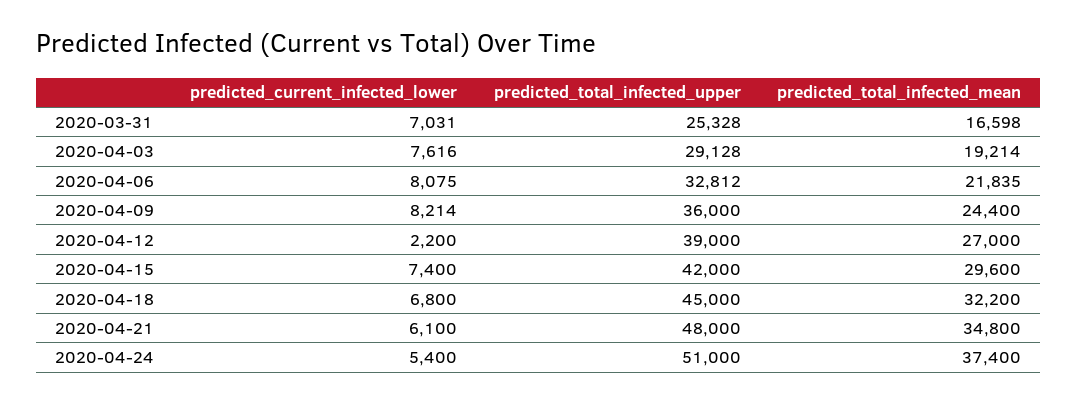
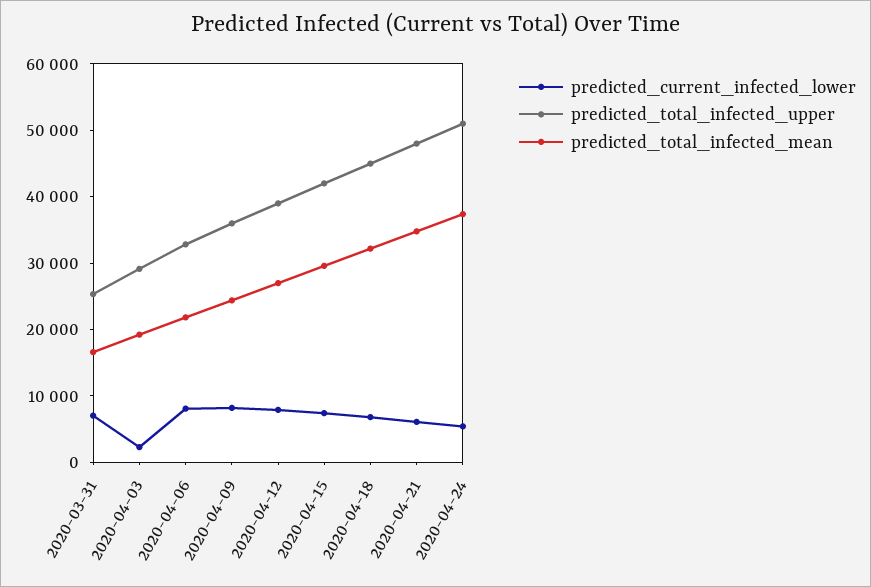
  {
    "predicted_current_infected_lower": {
      "2020-03-31": 7031,
-     "2020-04-03": 7616,
+     "2020-04-03": 2000,
      "2020-04-06": 8075,
      "2020-04-09": 8214,
-     "2020-04-12": 2200,
+     "2020-04-12": 8000,
      "2020-04-15": 7400,
      "2020-04-18": 6800,
      "2020-04-21": 6100,
      "2020-04-24": 5400
    },
    "predicted_total_infected_upper": {
      "2020-03-31": 25328,
      "2020-04-03": 29128,
      "2020-04-06": 32812,
      "2020-04-09": 36000,
      "2020-04-12": 39000,
      "2020-04-15": 42000,
      "2020-04-18": 45000,
      "2020-04-21": 48000,
      "2020-04-24": 51000
    },
    "predicted_total_infected_mean": {
      "2020-03-31": 16598,
      "2020-04-03": 19214,
      "2020-04-06": 21835,
      "2020-04-09": 24400,
      "2020-04-12": 27000,
      "2020-04-15": 29600,
      "2020-04-18": 32200,
      "2020-04-21": 34800,
      "2020-04-24": 37400
    }
  }

